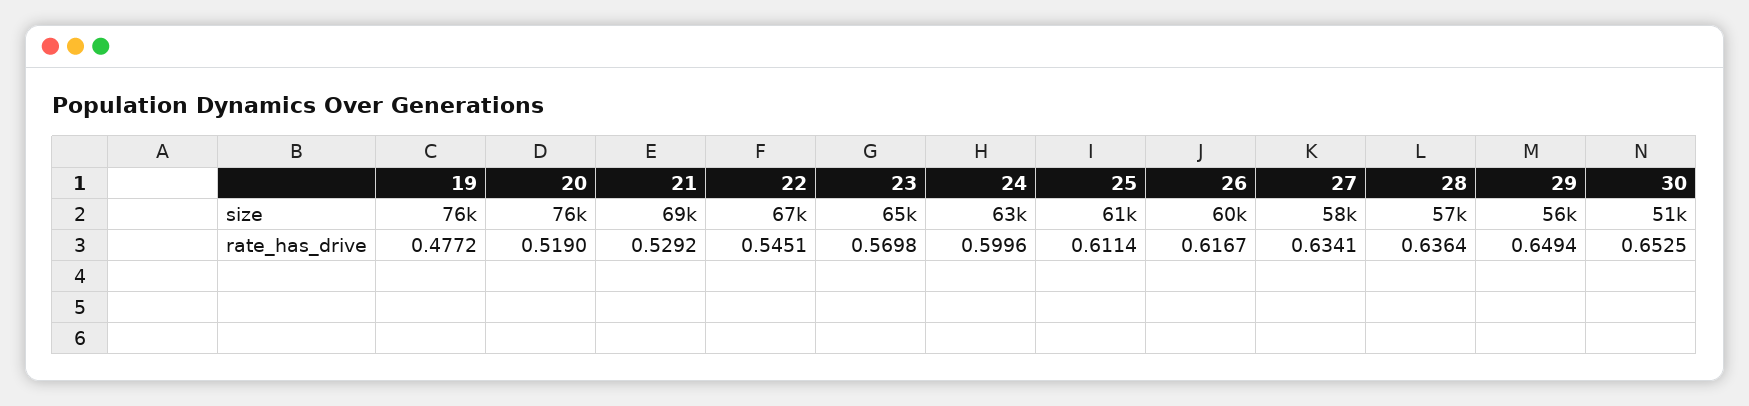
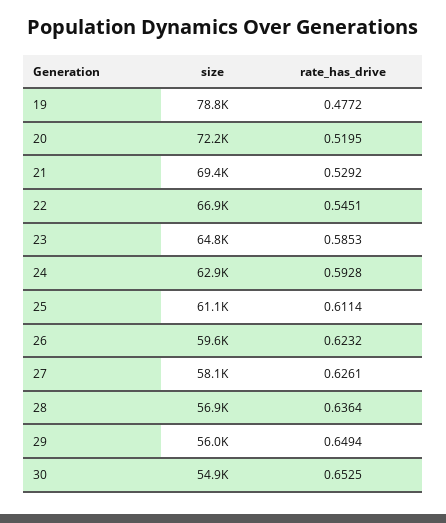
  {
    "19": {
-     "size": 76000,
+     "size": 78800,
      "rate_has_drive": 0.4772
    },
    "20": {
-     "size": 76000,
+     "size": 72200,
-     "rate_has_drive": 0.519
+     "rate_has_drive": 0.5195
    },
    "21": {
      "size": 69400,
      "rate_has_drive": 0.5292
    },
    "22": {
      "size": 66900,
      "rate_has_drive": 0.5451
    },
    "23": {
      "size": 64800,
-     "rate_has_drive": 0.5698
+     "rate_has_drive": 0.5853
    },
    "24": {
      "size": 62900,
-     "rate_has_drive": 0.5996
+     "rate_has_drive": 0.5928
    },
    "25": {
      "size": 61100,
      "rate_has_drive": 0.6114
    },
    "26": {
      "size": 59600,
-     "rate_has_drive": 0.6167
+     "rate_has_drive": 0.6232
    },
    "27": {
      "size": 58100,
-     "rate_has_drive": 0.6341
+     "rate_has_drive": 0.6261
    },
    "28": {
      "size": 56900,
      "rate_has_drive": 0.6364
    },
    "29": {
      "size": 56000,
      "rate_has_drive": 0.6494
    },
    "30": {
-     "size": 51000,
+     "size": 54900,
      "rate_has_drive": 0.6525
    }
  }

